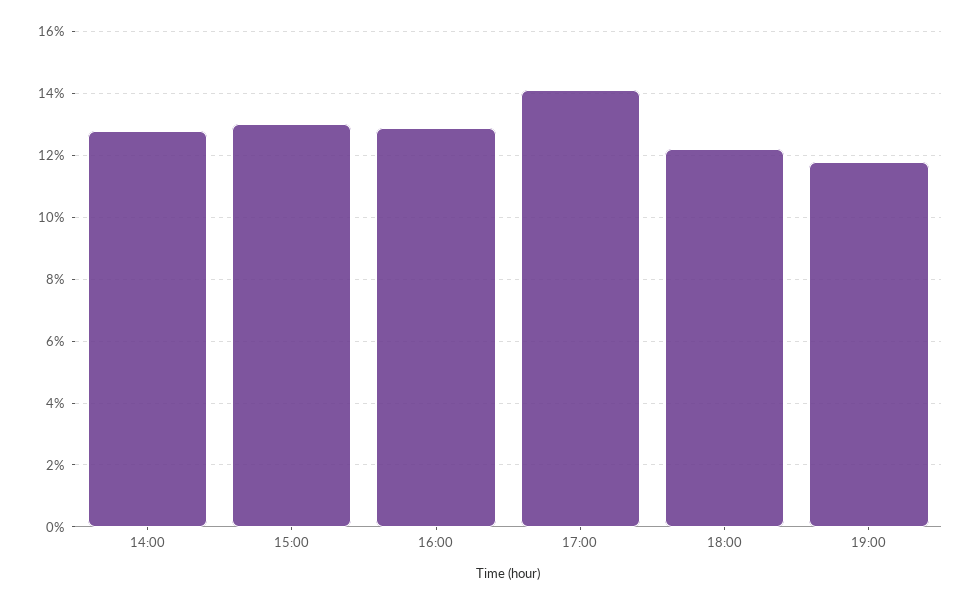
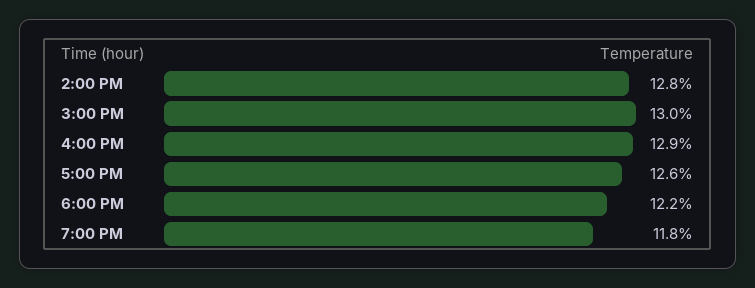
  {
    "14:00": 12.8,
    "15:00": 13,
    "16:00": 12.9,
-   "17:00": 14,
+   "17:00": 12.6,
    "18:00": 12.2,
    "19:00": 11.8
  }

